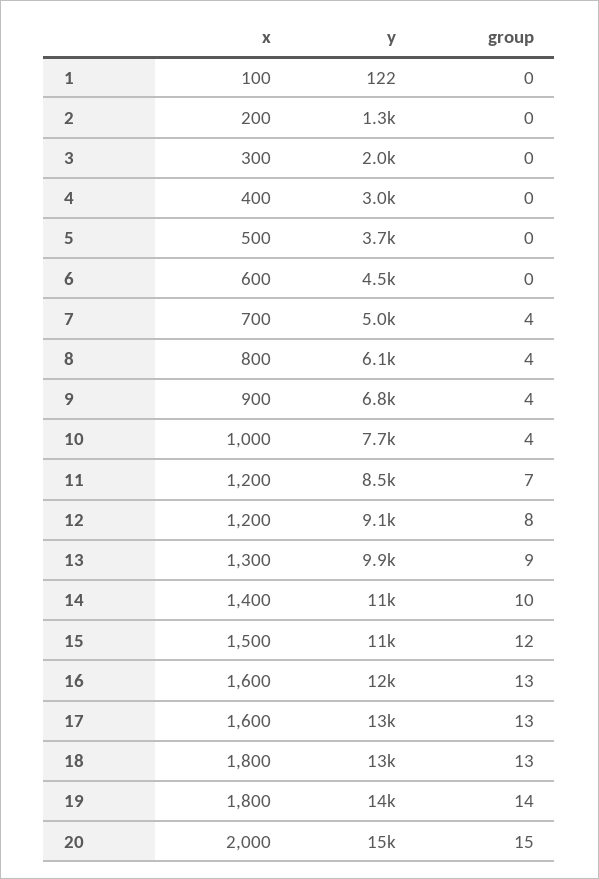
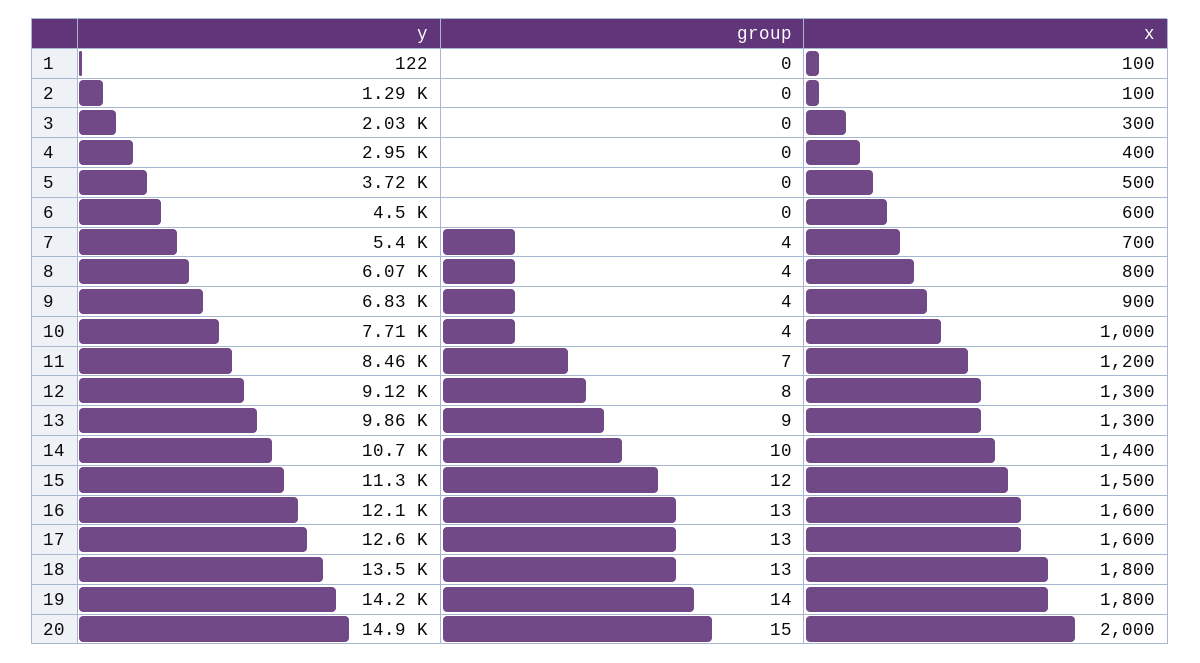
  {
    "x": {
      "1": 100,
-     "2": 200,
+     "2": 100,
      "3": 300,
      "4": 400,
      "5": 500,
      "6": 600,
      "7": 700,
      "8": 800,
      "9": 900,
      "10": 1000,
      "11": 1200,
-     "12": 1200,
+     "12": 1300,
      "13": 1300,
      "14": 1400,
      "15": 1500,
      "16": 1600,
      "17": 1600,
      "18": 1800,
      "19": 1800,
      "20": 2000
    },
    "y": {
      "1": 122,
      "2": 1290,
      "3": 2030,
      "4": 2950,
      "5": 3720,
      "6": 4500,
-     "7": 5000,
+     "7": 5400,
      "8": 6070,
      "9": 6830,
      "10": 7710,
      "11": 8460,
      "12": 9120,
      "13": 9860,
      "14": 10700,
      "15": 11300,
      "16": 12100,
      "17": 12600,
      "18": 13500,
      "19": 14200,
      "20": 14900
    },
    "group": {
      "1": 0,
      "2": 0,
      "3": 0,
      "4": 0,
      "5": 0,
      "6": 0,
      "7": 4,
      "8": 4,
      "9": 4,
      "10": 4,
      "11": 7,
      "12": 8,
      "13": 9,
      "14": 10,
      "15": 12,
      "16": 13,
      "17": 13,
      "18": 13,
      "19": 14,
      "20": 15
    }
  }

